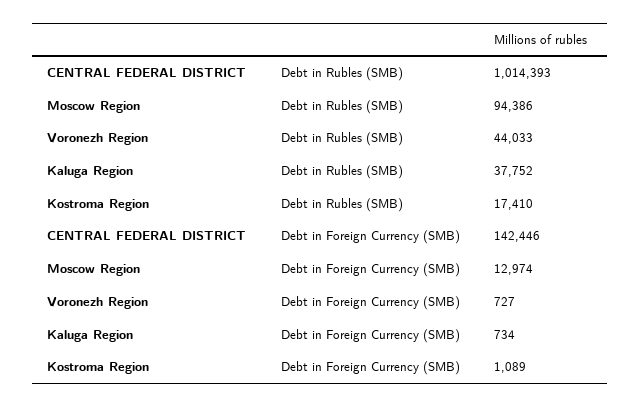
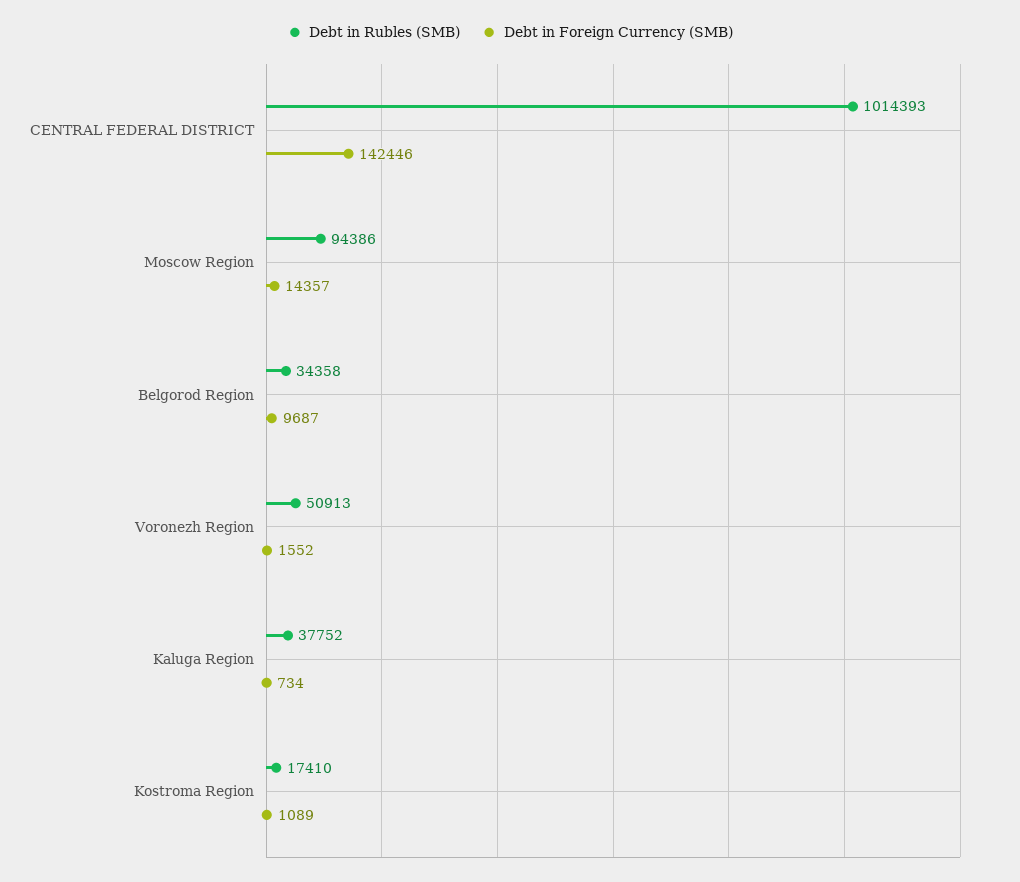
  {
    "Debt in Rubles (SMB)": {
      "CENTRAL FEDERAL DISTRICT": 1014393,
      "Moscow Region": 94386,
-     "Voronezh Region": 44033,
+     "Voronezh Region": 50913,
      "Kaluga Region": 37752,
-     "Kostroma Region": 17410
+     "Kostroma Region": 17410,
+     "Belgorod Region": 34358
    },
    "Debt in Foreign Currency (SMB)": {
      "CENTRAL FEDERAL DISTRICT": 142446,
-     "Moscow Region": 12974,
+     "Moscow Region": 14357,
-     "Voronezh Region": 727,
+     "Voronezh Region": 1552,
      "Kaluga Region": 734,
-     "Kostroma Region": 1089
+     "Kostroma Region": 1089,
+     "Belgorod Region": 9687
    }
  }

